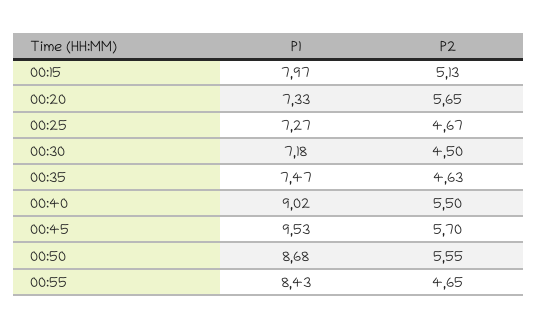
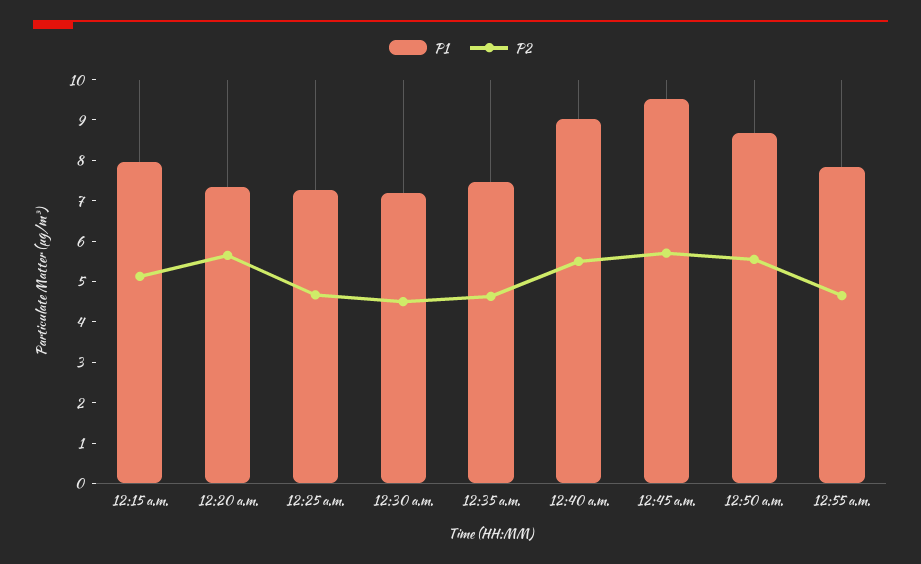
  {
    "P1": {
      "00:15": 7.97,
      "00:20": 7.33,
      "00:25": 7.27,
      "00:30": 7.18,
      "00:35": 7.47,
      "00:40": 9.02,
      "00:45": 9.53,
      "00:50": 8.68,
-     "00:55": 8.43
+     "00:55": 7.8
    },
    "P2": {
      "00:15": 5.13,
      "00:20": 5.65,
      "00:25": 4.67,
      "00:30": 4.5,
      "00:35": 4.63,
      "00:40": 5.5,
      "00:45": 5.7,
      "00:50": 5.55,
      "00:55": 4.65
    }
  }

